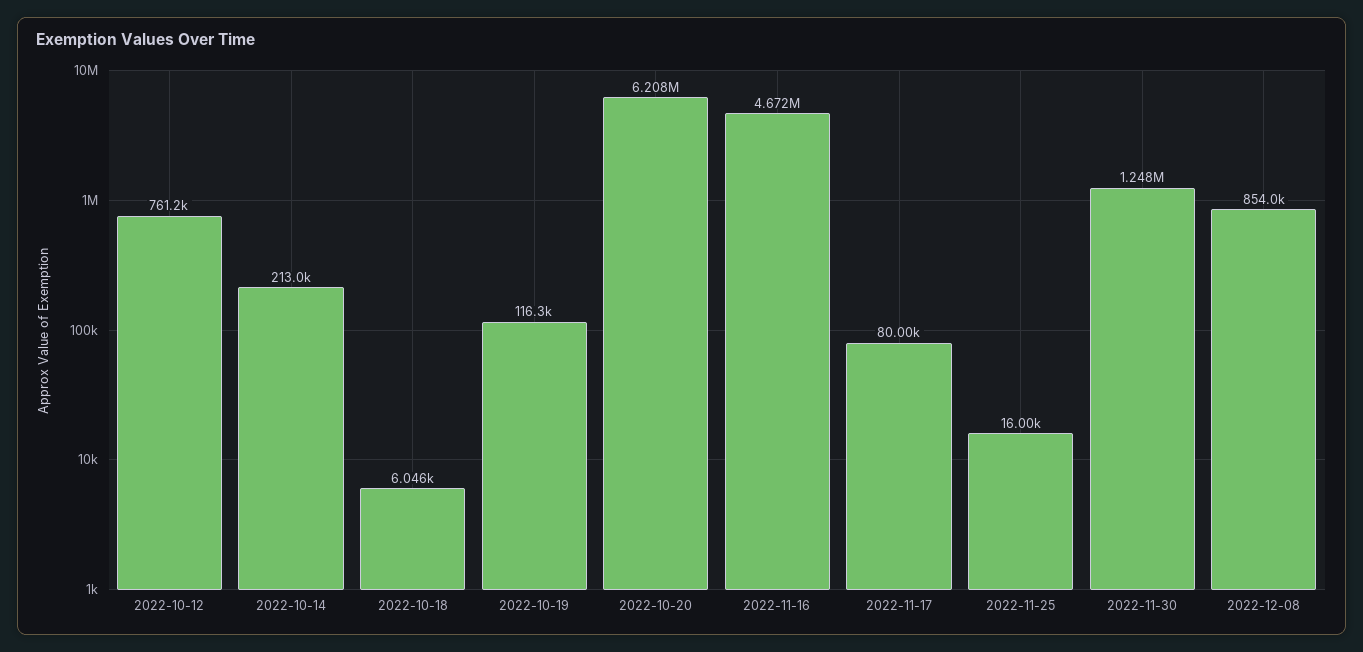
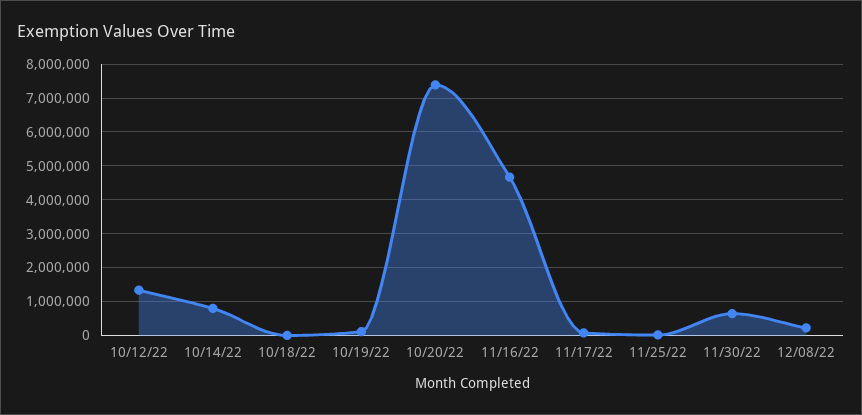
  {
-   "2022-10-12": 761200,
+   "2022-10-12": 1400000,
-   "2022-10-14": 213000,
+   "2022-10-14": 800000,
    "2022-10-18": 6046,
    "2022-10-19": 116300,
-   "2022-10-20": 6208000,
+   "2022-10-20": 7400000,
    "2022-11-16": 4672000,
    "2022-11-17": 80000,
    "2022-11-25": 16000,
-   "2022-11-30": 1248000,
+   "2022-11-30": 600000,
-   "2022-12-08": 854000
+   "2022-12-08": 200000
  }

